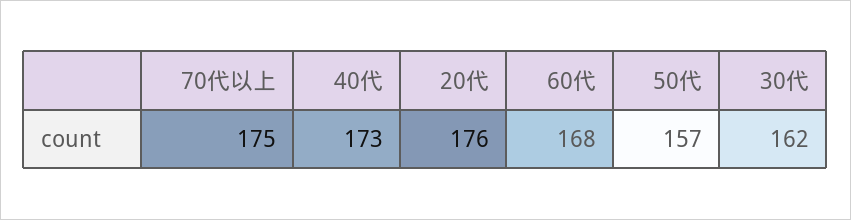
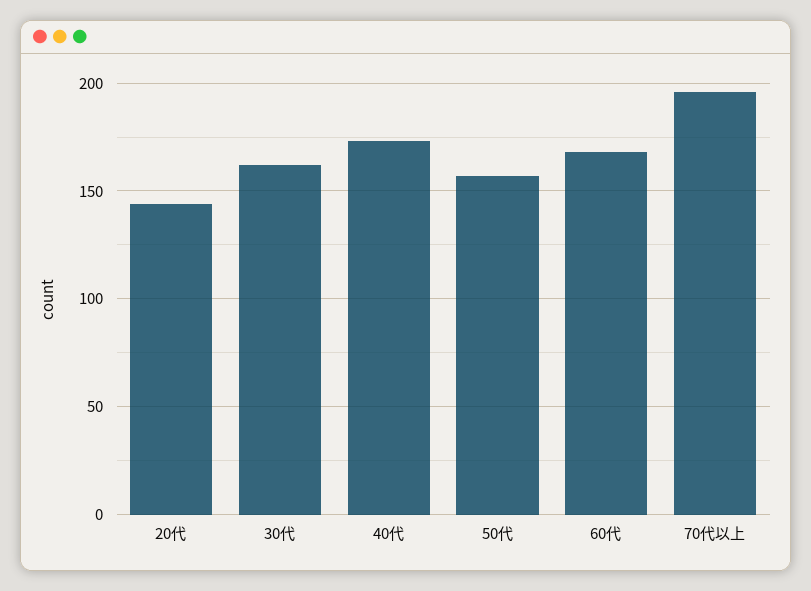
  {
-   "70代以上": 175,
+   "70代以上": 195,
    "40代": 173,
-   "20代": 176,
+   "20代": 145,
    "60代": 168,
    "50代": 157,
    "30代": 162
  }

